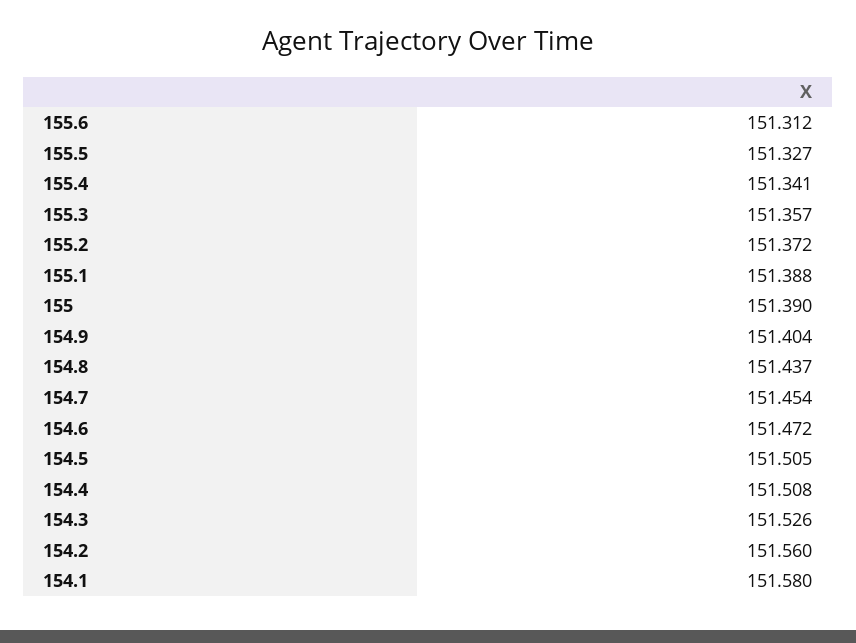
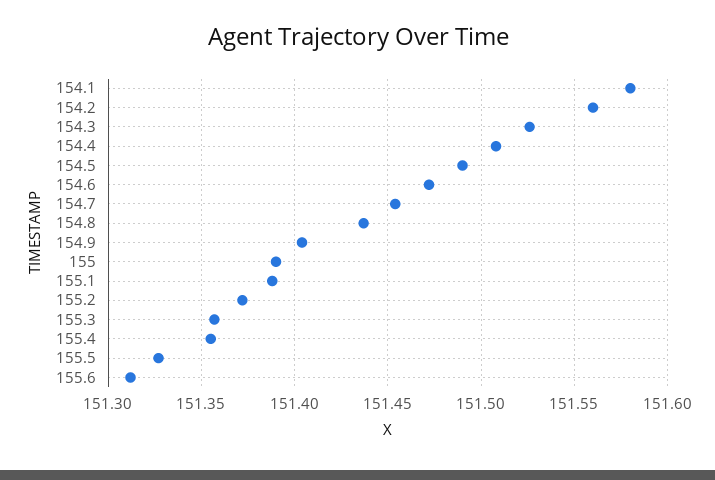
  {
    "155.6": 151.312,
    "155.5": 151.327,
-   "155.4": 151.341,
+   "155.4": 151.355,
    "155.3": 151.357,
    "155.2": 151.372,
    "155.1": 151.388,
    "155": 151.39,
    "154.9": 151.404,
    "154.8": 151.437,
    "154.7": 151.454,
    "154.6": 151.472,
-   "154.5": 151.505,
+   "154.5": 151.49,
    "154.4": 151.508,
    "154.3": 151.526,
    "154.2": 151.56,
    "154.1": 151.58
  }

